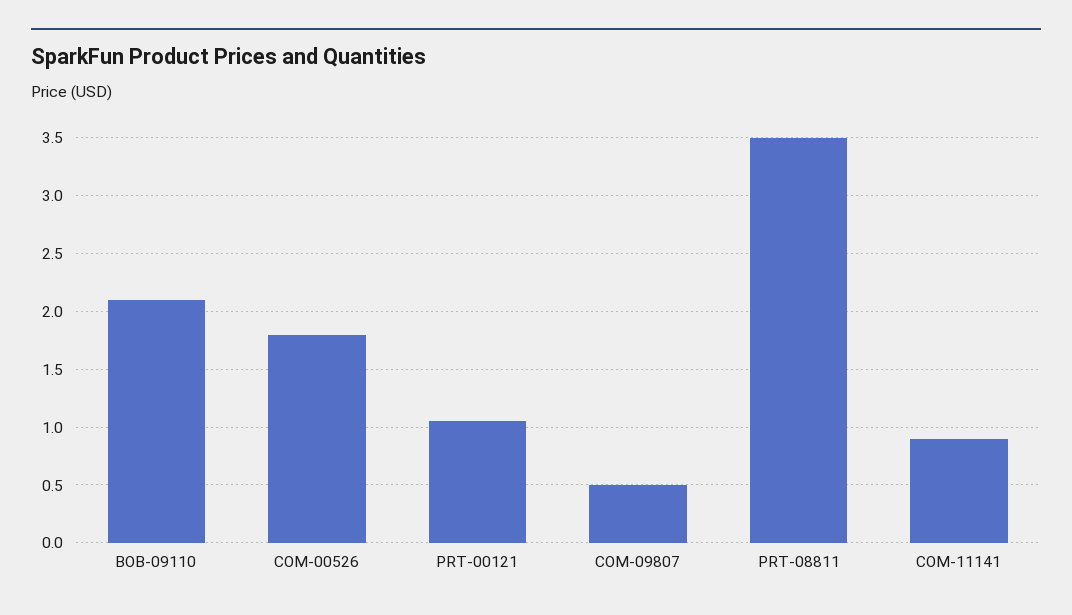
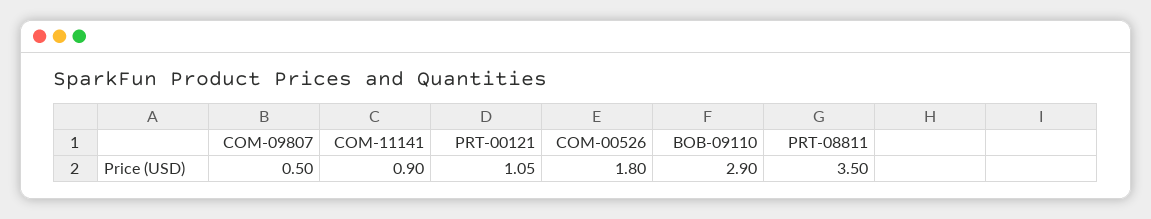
  {
-   "BOB-09110": 2.1,
+   "BOB-09110": 2.9,
    "COM-00526": 1.8,
    "PRT-00121": 1.05,
    "COM-09807": 0.5,
    "PRT-08811": 3.5,
    "COM-11141": 0.9
  }

